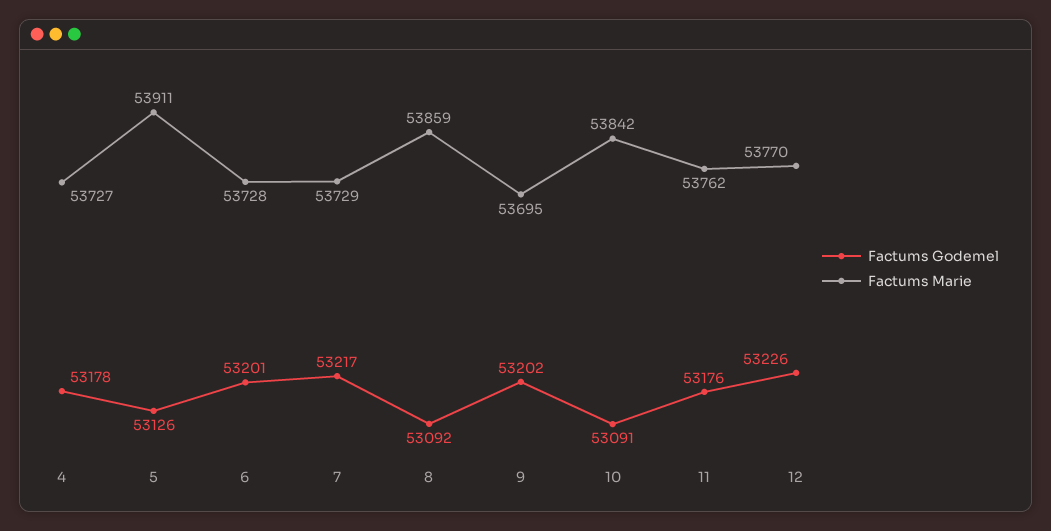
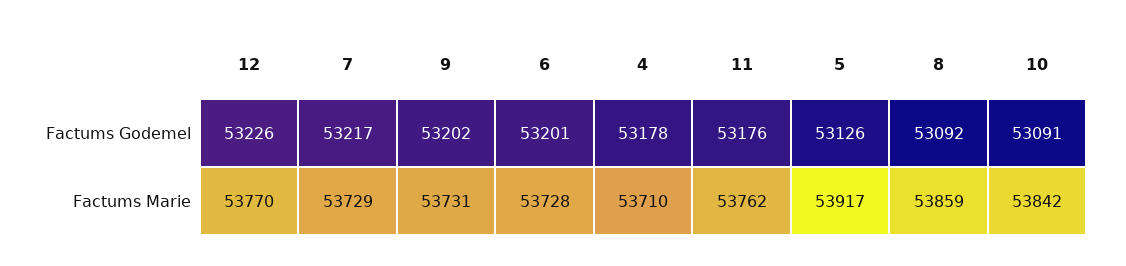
  {
    "Factums Godemel": {
      "4": 53178,
      "5": 53126,
      "6": 53201,
      "7": 53217,
      "8": 53092,
      "9": 53202,
      "10": 53091,
      "11": 53176,
      "12": 53226
    },
    "Factums Marie": {
-     "4": 53727,
+     "4": 53710,
-     "5": 53911,
+     "5": 53917,
      "6": 53728,
      "7": 53729,
      "8": 53859,
-     "9": 53695,
+     "9": 53731,
      "10": 53842,
      "11": 53762,
      "12": 53770
    }
  }

